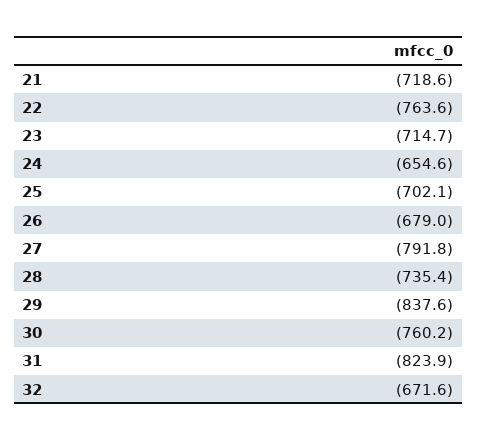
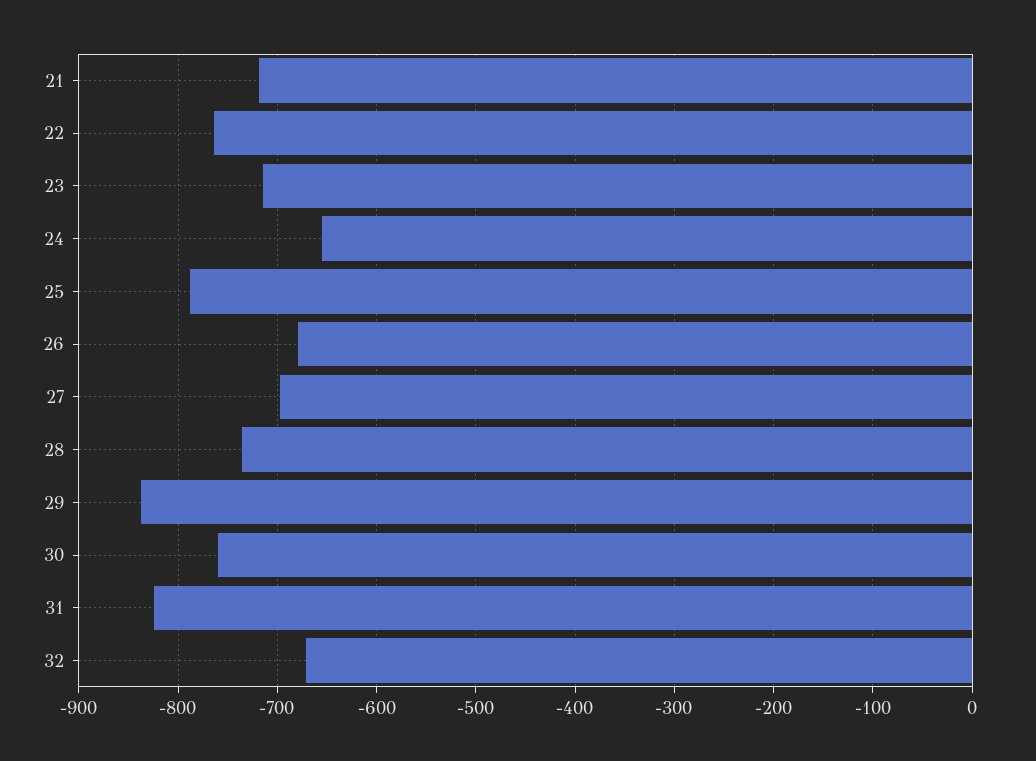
  {
    "21": -718.6,
    "22": -763.6,
    "23": -714.7,
    "24": -654.6,
-   "25": -702.1,
+   "25": -790,
    "26": -679,
-   "27": -791.8,
+   "27": -700,
    "28": -735.4,
    "29": -837.6,
    "30": -760.2,
    "31": -823.9,
    "32": -671.6
  }

